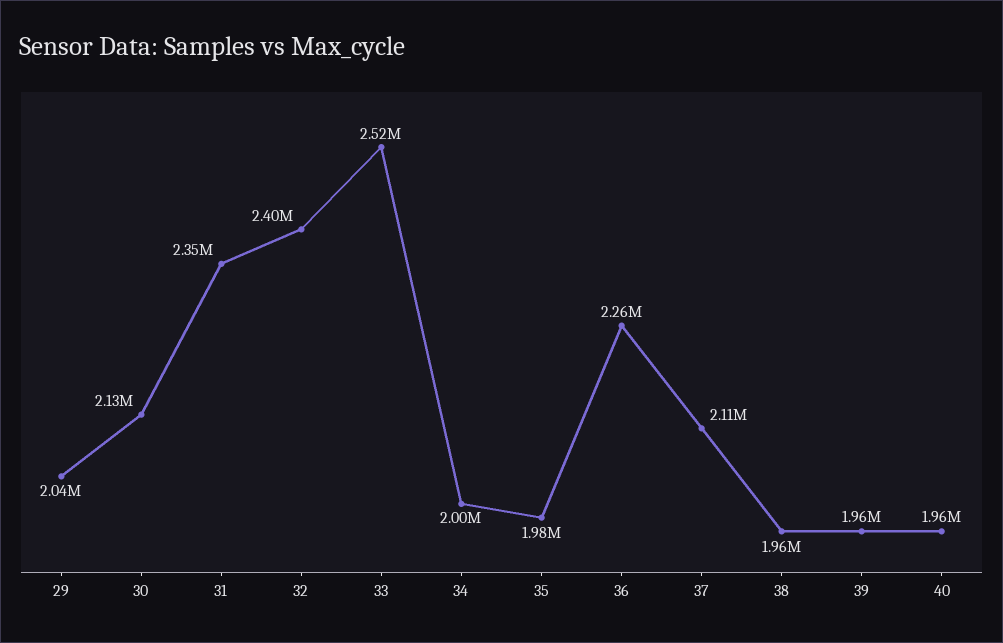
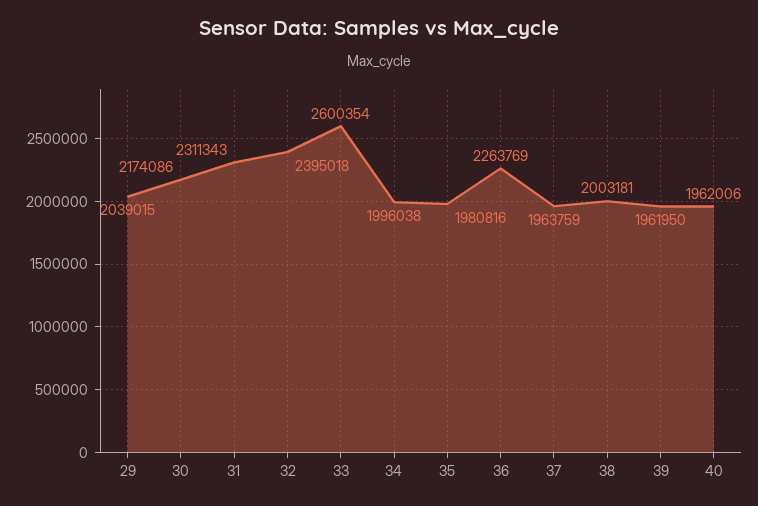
  {
    "29": 2039015,
-   "30": 2130000,
+   "30": 2174086,
-   "31": 2350000,
+   "31": 2311343,
    "32": 2395018,
-   "33": 2520000,
+   "33": 2600354,
    "34": 1996038,
    "35": 1980816,
    "36": 2263769,
-   "37": 2110000,
+   "37": 1963759,
-   "38": 1960000,
+   "38": 2003181,
    "39": 1961950,
    "40": 1962006
  }

